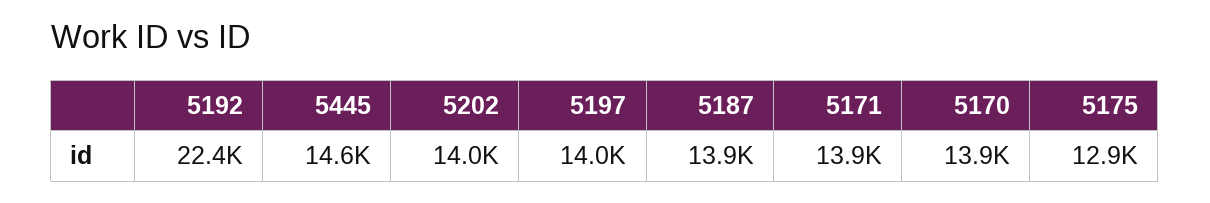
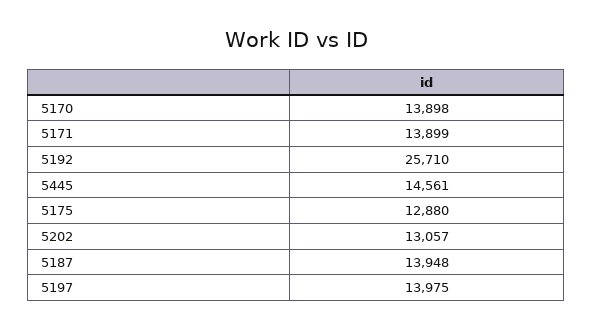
  {
-   "5192": 22400,
+   "5192": 25710,
    "5445": 14561,
-   "5202": 14000,
+   "5202": 13057,
    "5197": 13975,
    "5187": 13948,
    "5171": 13899,
    "5170": 13898,
    "5175": 12880
  }

